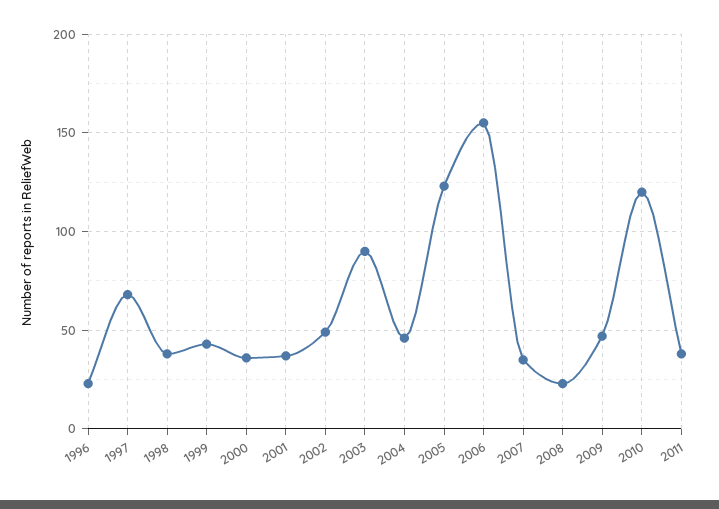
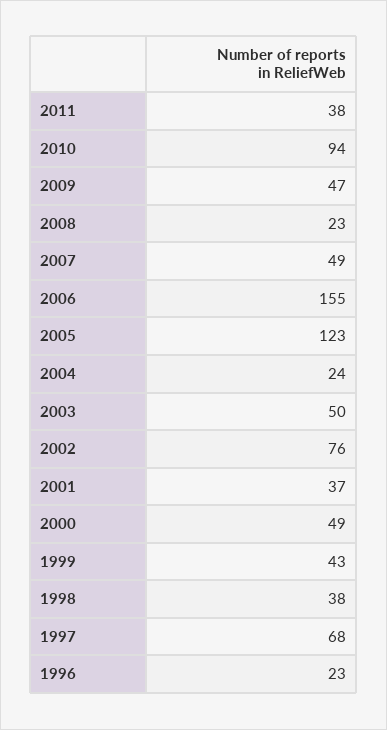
  {
    "1996": 23,
    "1997": 68,
    "1998": 38,
    "1999": 43,
-   "2000": 35,
+   "2000": 49,
    "2001": 37,
-   "2002": 50,
+   "2002": 76,
-   "2003": 90,
+   "2003": 50,
-   "2004": 45,
+   "2004": 24,
    "2005": 123,
    "2006": 155,
-   "2007": 35,
+   "2007": 49,
    "2008": 23,
    "2009": 47,
-   "2010": 120,
+   "2010": 94,
    "2011": 38
  }

